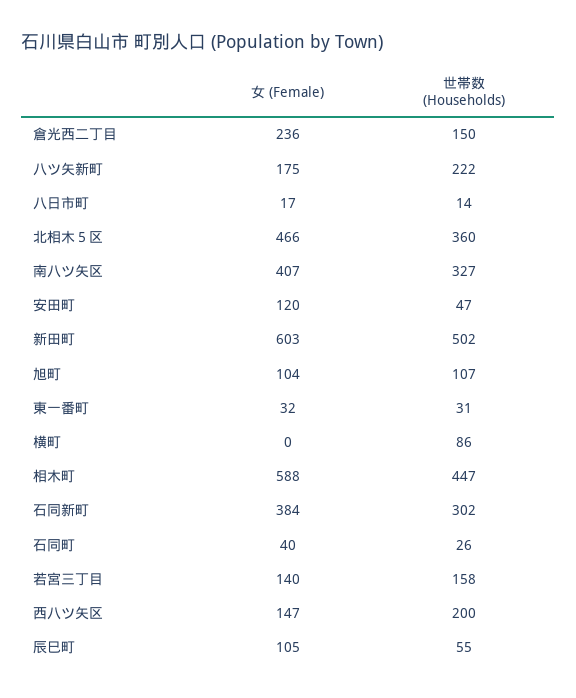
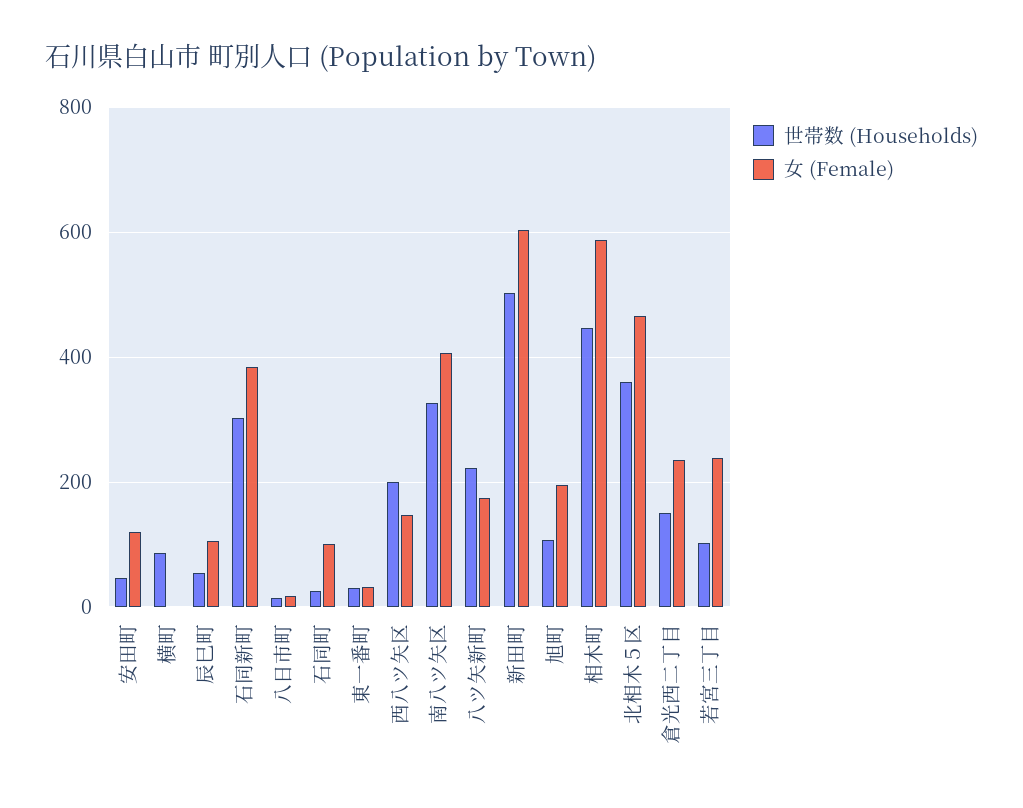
  {
    "女 (Female)": {
      "倉光西二丁目": 236,
      "八ツ矢新町": 175,
      "八日市町": 17,
      "北相木５区": 466,
      "南八ツ矢区": 407,
      "安田町": 120,
      "新田町": 603,
-     "旭町": 104,
+     "旭町": 200,
      "東一番町": 32,
      "横町": 0,
      "相木町": 588,
      "石同新町": 384,
-     "石同町": 40,
+     "石同町": 100,
-     "若宮三丁目": 140,
+     "若宮三丁目": 240,
      "西八ツ矢区": 147,
      "辰巳町": 105
    },
    "世帯数 (Households)": {
      "倉光西二丁目": 150,
      "八ツ矢新町": 222,
      "八日市町": 14,
      "北相木５区": 360,
      "南八ツ矢区": 327,
      "安田町": 47,
      "新田町": 502,
      "旭町": 107,
      "東一番町": 31,
      "横町": 86,
      "相木町": 447,
      "石同新町": 302,
      "石同町": 26,
-     "若宮三丁目": 158,
+     "若宮三丁目": 100,
      "西八ツ矢区": 200,
      "辰巳町": 55
    }
  }

